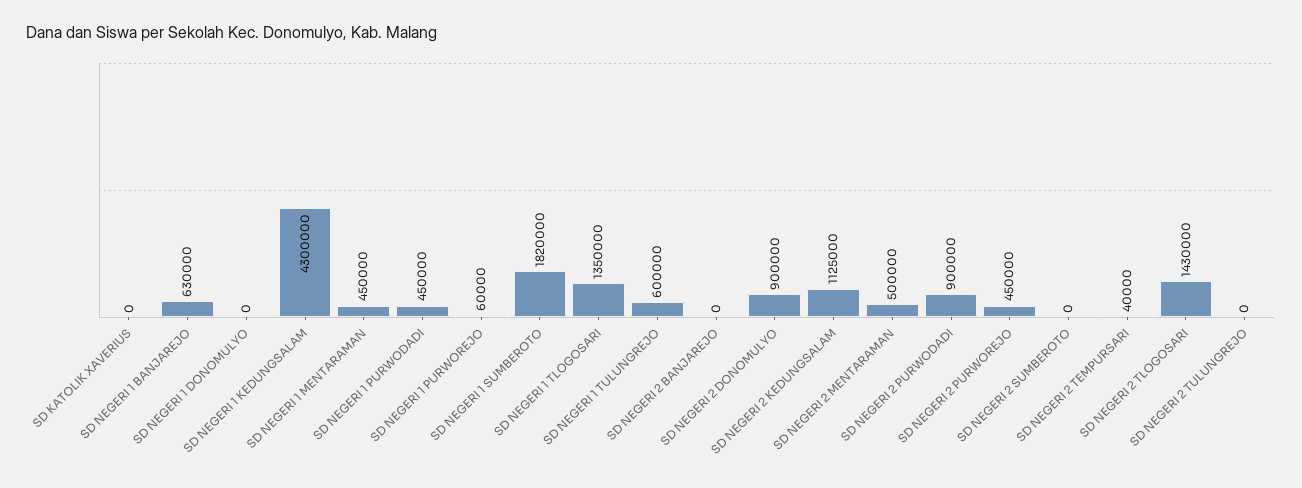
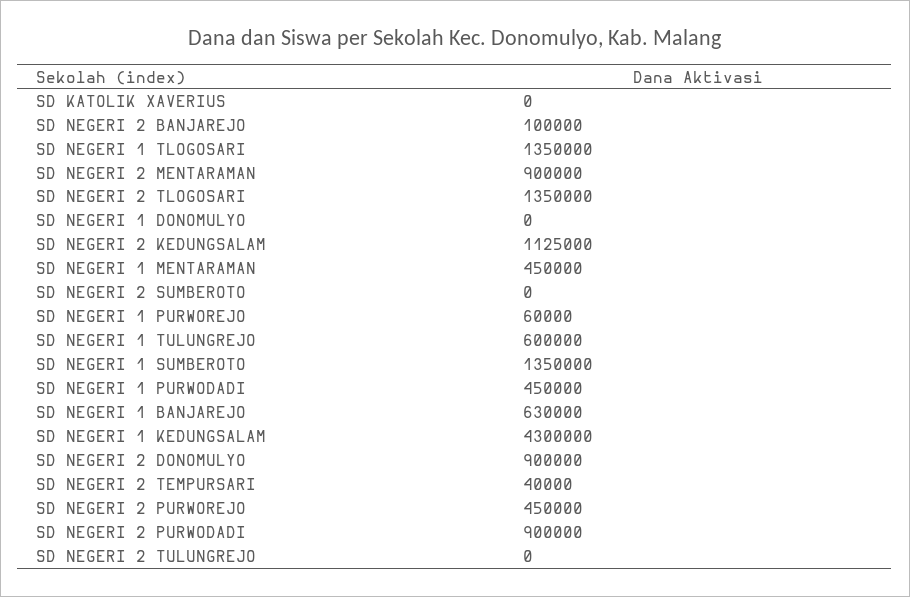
  {
    "SD KATOLIK XAVERIUS": 0,
    "SD NEGERI 1 BANJAREJO": 630000,
    "SD NEGERI 1 DONOMULYO": 0,
    "SD NEGERI 1 KEDUNGSALAM": 4300000,
    "SD NEGERI 1 MENTARAMAN": 450000,
    "SD NEGERI 1 PURWODADI": 450000,
    "SD NEGERI 1 PURWOREJO": 60000,
-   "SD NEGERI 1 SUMBEROTO": 1820000,
+   "SD NEGERI 1 SUMBEROTO": 1350000,
    "SD NEGERI 1 TLOGOSARI": 1350000,
    "SD NEGERI 1 TULUNGREJO": 600000,
-   "SD NEGERI 2 BANJAREJO": 0,
+   "SD NEGERI 2 BANJAREJO": 100000,
    "SD NEGERI 2 DONOMULYO": 900000,
    "SD NEGERI 2 KEDUNGSALAM": 1125000,
-   "SD NEGERI 2 MENTARAMAN": 500000,
+   "SD NEGERI 2 MENTARAMAN": 900000,
    "SD NEGERI 2 PURWODADI": 900000,
    "SD NEGERI 2 PURWOREJO": 450000,
    "SD NEGERI 2 SUMBEROTO": 0,
    "SD NEGERI 2 TEMPURSARI": 40000,
-   "SD NEGERI 2 TLOGOSARI": 1430000,
+   "SD NEGERI 2 TLOGOSARI": 1350000,
    "SD NEGERI 2 TULUNGREJO": 0
  }

